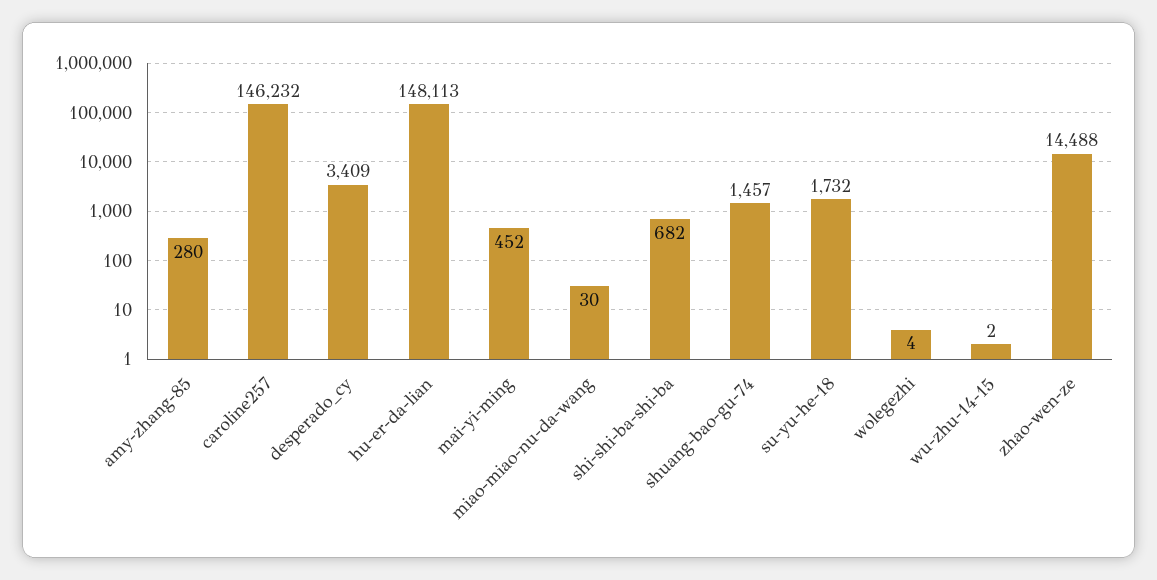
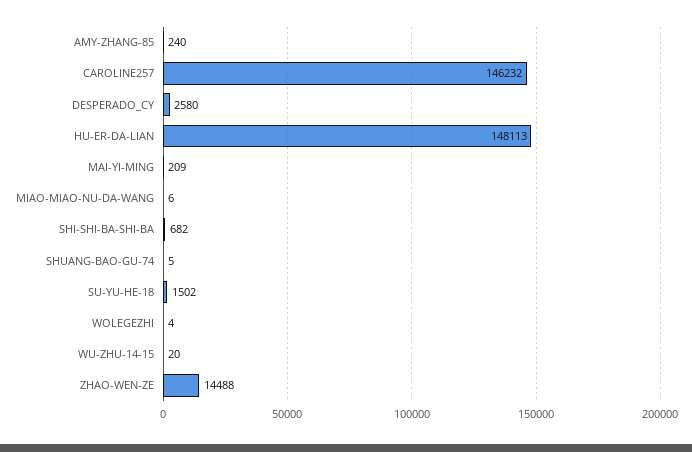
  {
-   "amy-zhang-85": 280,
+   "amy-zhang-85": 240,
    "caroline257": 146232,
-   "desperado_cy": 3409,
+   "desperado_cy": 2580,
    "hu-er-da-lian": 148113,
-   "mai-yi-ming": 452,
+   "mai-yi-ming": 209,
-   "miao-miao-nu-da-wang": 30,
+   "miao-miao-nu-da-wang": 6,
    "shi-shi-ba-shi-ba": 682,
-   "shuang-bao-gu-74": 1457,
+   "shuang-bao-gu-74": 5,
-   "su-yu-he-18": 1732,
+   "su-yu-he-18": 1502,
    "wolegezhi": 4,
-   "wu-zhu-14-15": 2,
+   "wu-zhu-14-15": 20,
    "zhao-wen-ze": 14488
  }

